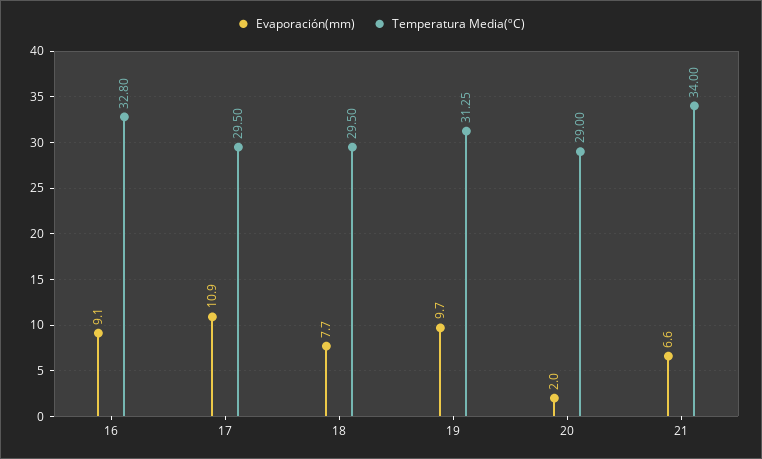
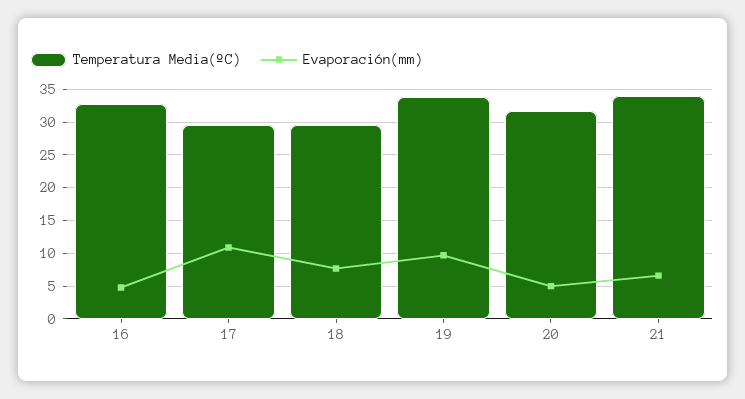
  {
    "Evaporación(mm)": {
-     "16": 9.1,
+     "16": 5,
      "17": 10.9,
      "18": 7.7,
      "19": 9.7,
-     "20": 2,
+     "20": 5,
      "21": 6.6
    },
    "Temperatura Media(ºC)": {
      "16": 32.8,
      "17": 29.5,
      "18": 29.5,
-     "19": 31.25,
+     "19": 34,
-     "20": 29,
+     "20": 32,
      "21": 34
    }
  }

